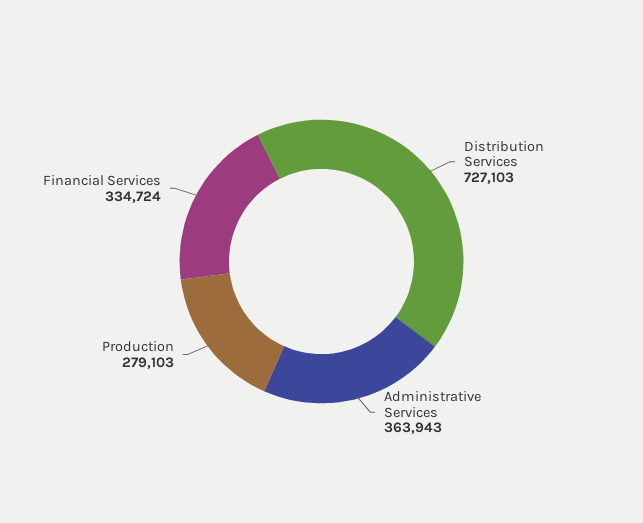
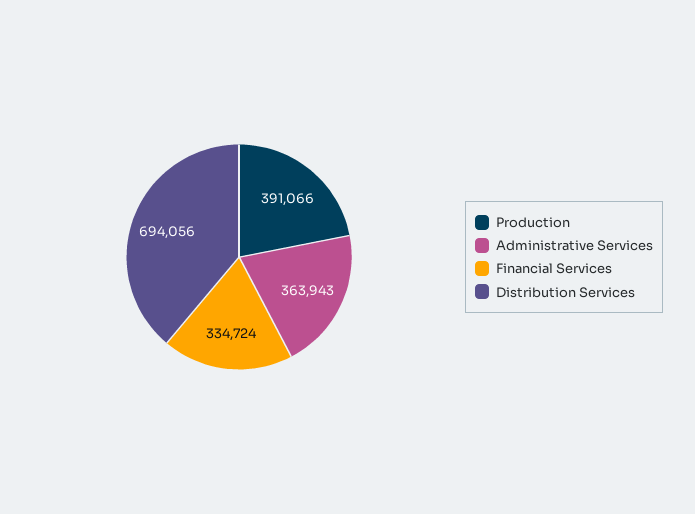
  {
-   "Distribution Services": 727103,
+   "Distribution Services": 694056,
    "Administrative Services": 363943,
-   "Production": 279103,
+   "Production": 391066,
    "Financial Services": 334724
  }

